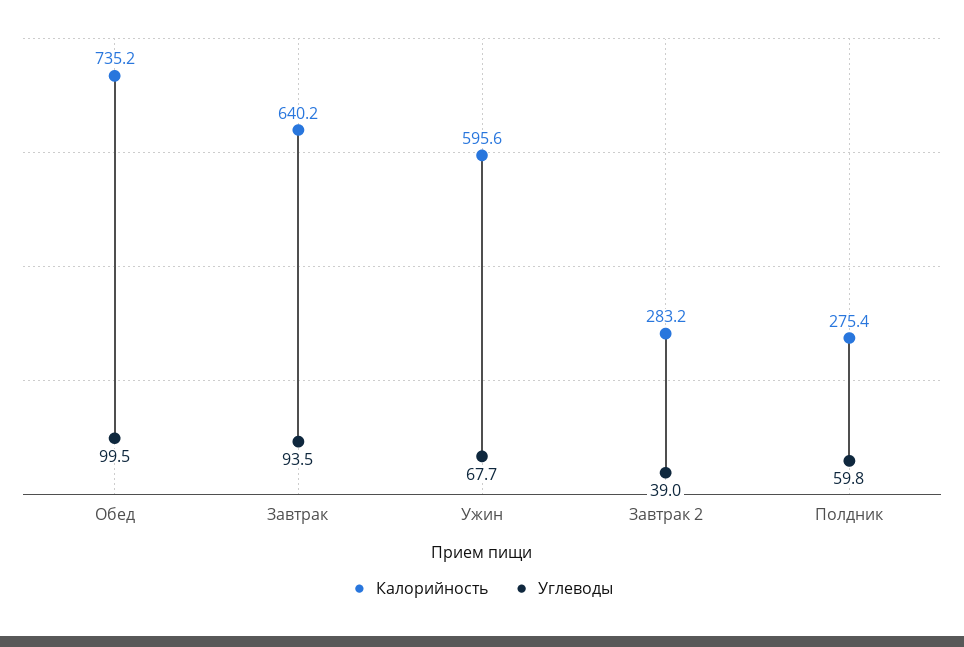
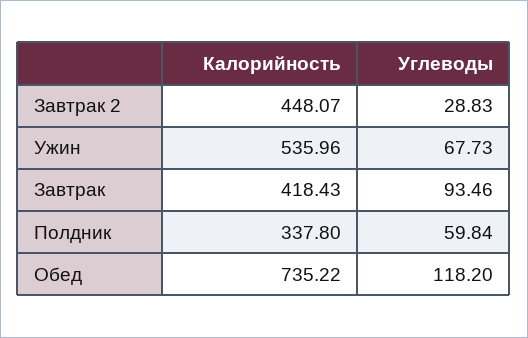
  {
    "Калорийность": {
      "Обед": 735.22,
-     "Завтрак": 640.2,
+     "Завтрак": 418.43,
-     "Ужин": 595.6,
+     "Ужин": 535.96,
-     "Завтрак 2": 283.2,
+     "Завтрак 2": 448.07,
-     "Полдник": 275.4
+     "Полдник": 337.8
    },
    "Углеводы": {
-     "Обед": 99.5,
+     "Обед": 118.2,
      "Завтрак": 93.46,
      "Ужин": 67.73,
-     "Завтрак 2": 39,
+     "Завтрак 2": 28.83,
      "Полдник": 59.84
    }
  }

